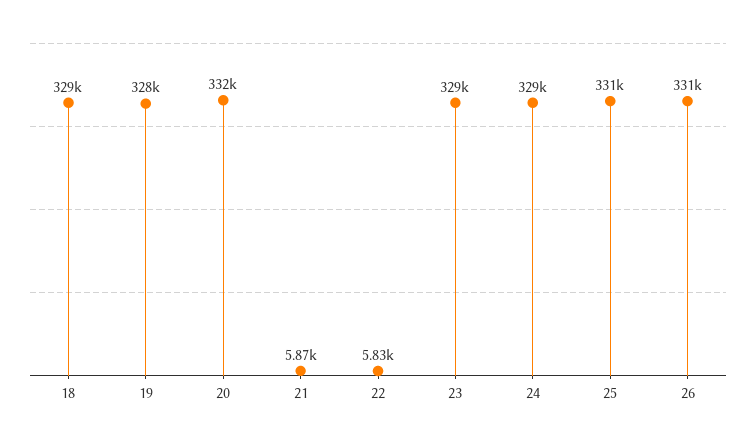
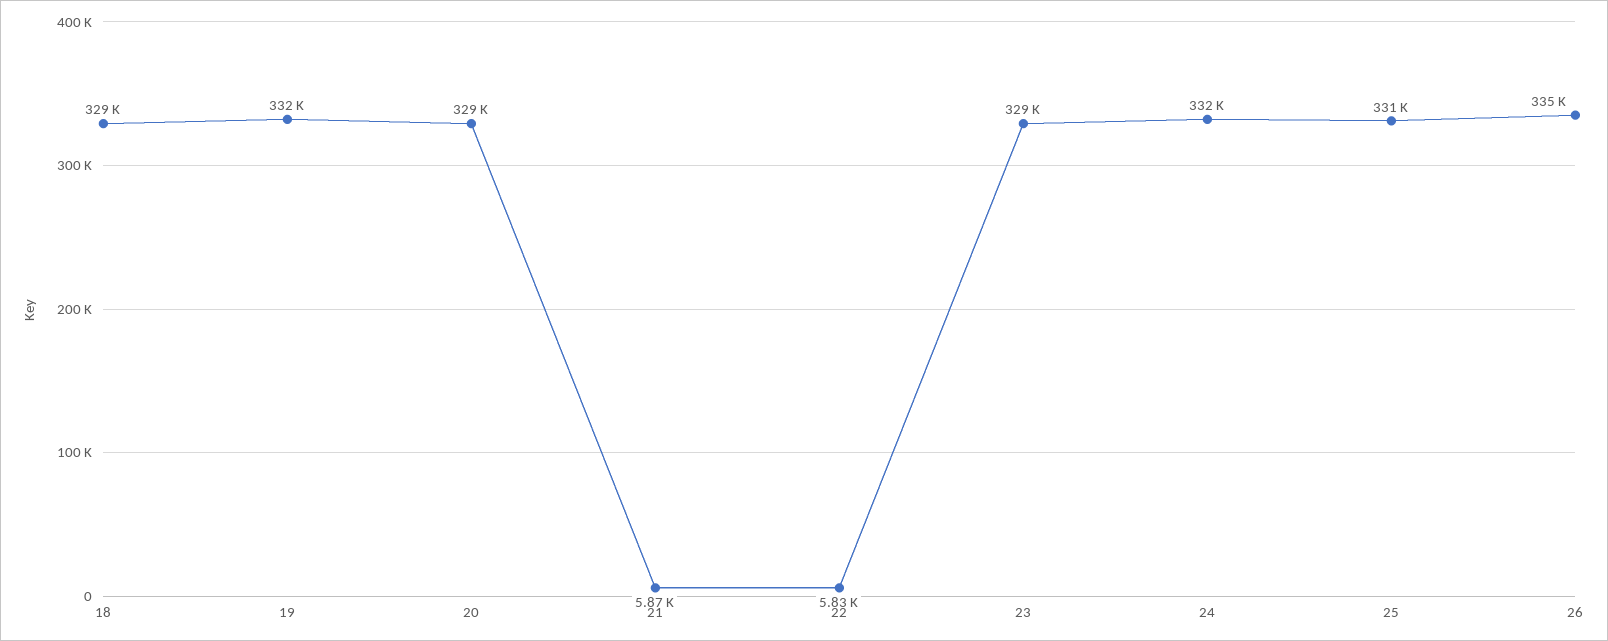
  {
    "18": 329000,
-   "19": 328000,
+   "19": 332000,
-   "20": 332000,
+   "20": 329000,
    "21": 5870,
    "22": 5830,
    "23": 329000,
-   "24": 329000,
+   "24": 332000,
    "25": 331000,
-   "26": 331000
+   "26": 335000
  }

